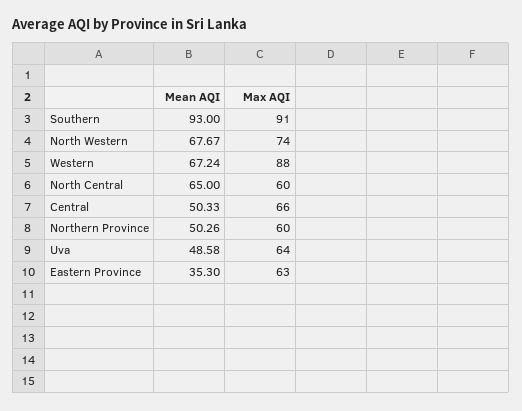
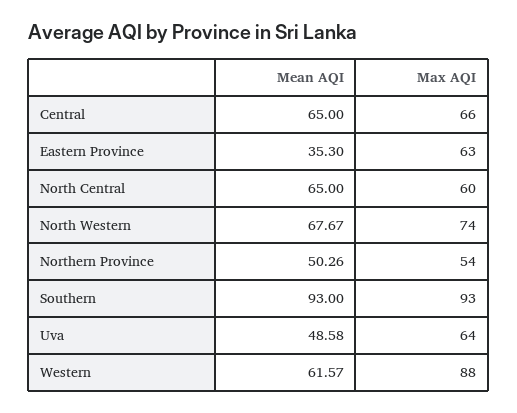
  {
    "Mean AQI": {
      "Southern": 93,
      "North Western": 67.67,
-     "Western": 67.24,
+     "Western": 61.57,
      "North Central": 65,
-     "Central": 50.33,
+     "Central": 65,
      "Northern Province": 50.26,
      "Uva": 48.58,
      "Eastern Province": 35.3
    },
    "Max AQI": {
-     "Southern": 91,
+     "Southern": 93,
      "North Western": 74,
      "Western": 88,
      "North Central": 60,
      "Central": 66,
-     "Northern Province": 60,
+     "Northern Province": 54,
      "Uva": 64,
      "Eastern Province": 63
    }
  }

